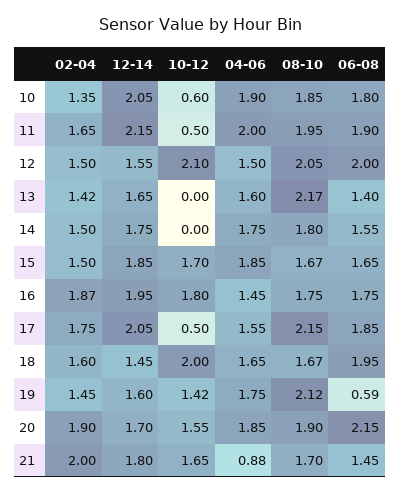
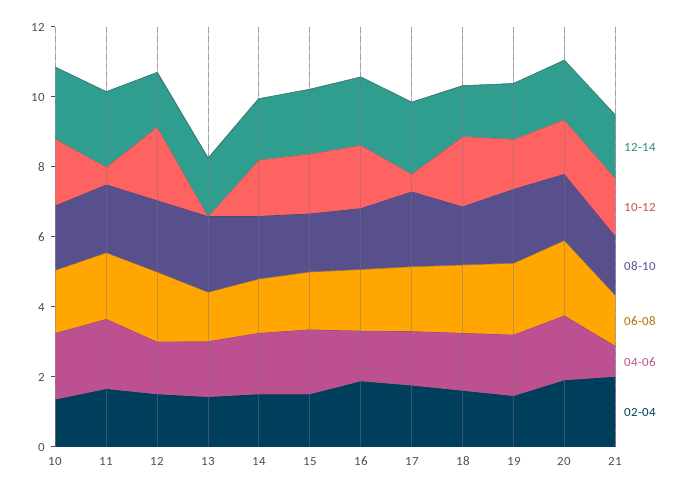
  {
    "02-04": {
      "10": 1.35,
      "11": 1.65,
      "12": 1.5,
      "13": 1.42,
      "14": 1.5,
      "15": 1.5,
      "16": 1.87,
      "17": 1.75,
      "18": 1.6,
      "19": 1.45,
      "20": 1.9,
      "21": 2
    },
    "12-14": {
      "10": 2.05,
      "11": 2.15,
      "12": 1.55,
      "13": 1.65,
      "14": 1.75,
      "15": 1.85,
      "16": 1.95,
      "17": 2.05,
      "18": 1.45,
      "19": 1.6,
      "20": 1.7,
      "21": 1.8
    },
    "10-12": {
-     "10": 0.6,
+     "10": 2,
      "11": 0.5,
      "12": 2.1,
      "13": 0,
-     "14": 0,
+     "14": 1.5,
      "15": 1.7,
      "16": 1.8,
      "17": 0.5,
      "18": 2,
      "19": 1.42,
      "20": 1.55,
      "21": 1.65
    },
    "04-06": {
      "10": 1.9,
      "11": 2,
      "12": 1.5,
      "13": 1.6,
      "14": 1.75,
      "15": 1.85,
      "16": 1.45,
      "17": 1.55,
      "18": 1.65,
      "19": 1.75,
      "20": 1.85,
      "21": 0.88
    },
    "08-10": {
      "10": 1.85,
      "11": 1.95,
      "12": 2.05,
      "13": 2.17,
      "14": 1.8,
      "15": 1.67,
      "16": 1.75,
      "17": 2.15,
      "18": 1.67,
      "19": 2.12,
      "20": 1.9,
      "21": 1.7
    },
    "06-08": {
      "10": 1.8,
      "11": 1.9,
      "12": 2,
      "13": 1.4,
      "14": 1.55,
      "15": 1.65,
      "16": 1.75,
      "17": 1.85,
      "18": 1.95,
-     "19": 0.59,
+     "19": 2,
      "20": 2.15,
      "21": 1.45
    }
  }

